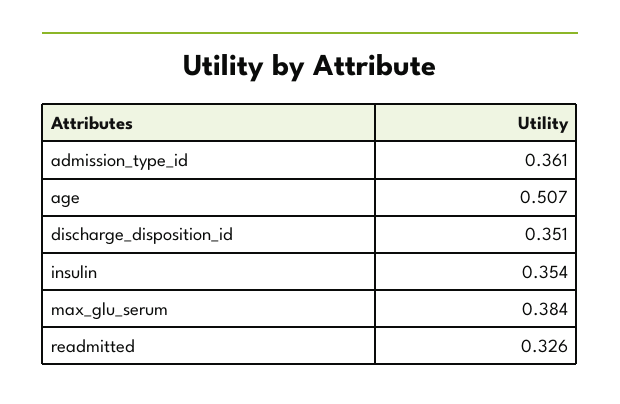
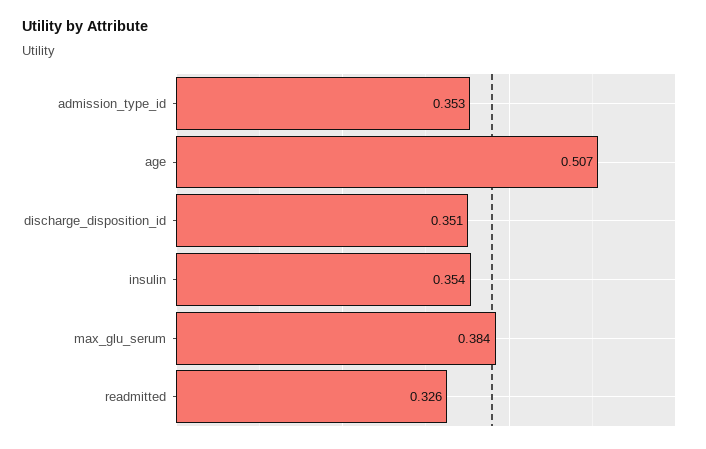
  {
-   "admission_type_id": 0.361,
+   "admission_type_id": 0.353,
    "age": 0.507,
    "discharge_disposition_id": 0.351,
    "insulin": 0.354,
    "max_glu_serum": 0.384,
    "readmitted": 0.326
  }

